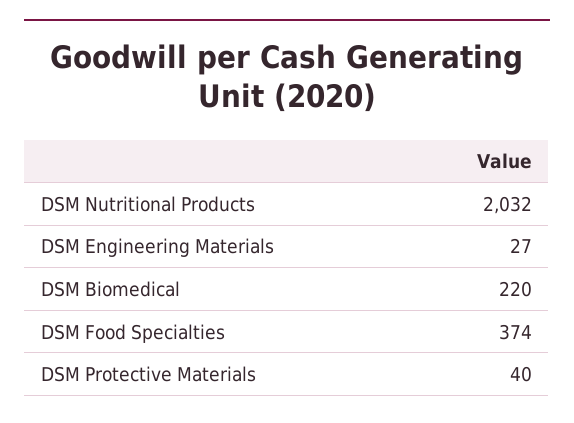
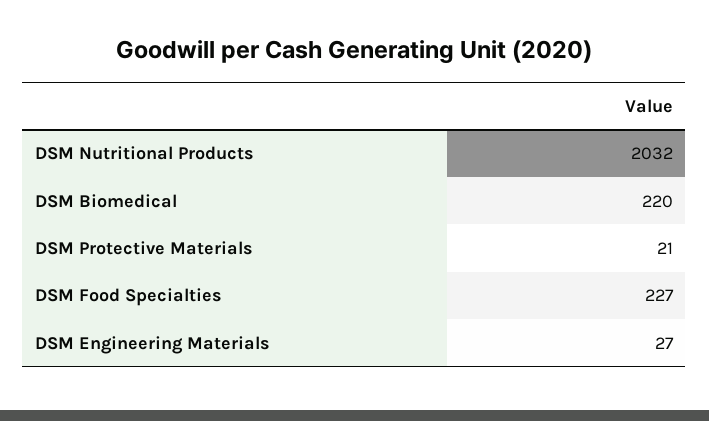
  {
    "DSM Nutritional Products": 2032,
    "DSM Engineering Materials": 27,
    "DSM Biomedical": 220,
-   "DSM Food Specialties": 374,
+   "DSM Food Specialties": 227,
-   "DSM Protective Materials": 40
+   "DSM Protective Materials": 21
  }

